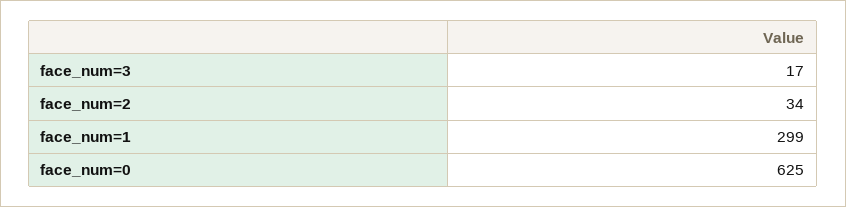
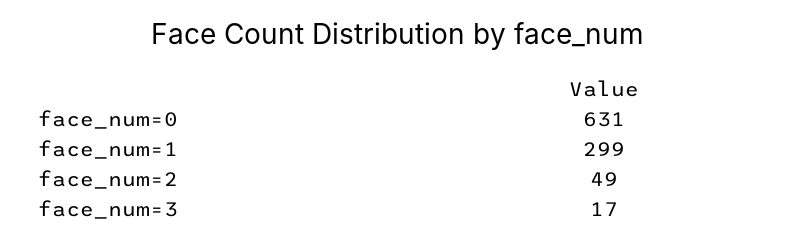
  {
    "face_num=3": 17,
-   "face_num=2": 34,
+   "face_num=2": 49,
    "face_num=1": 299,
-   "face_num=0": 625
+   "face_num=0": 631
  }

